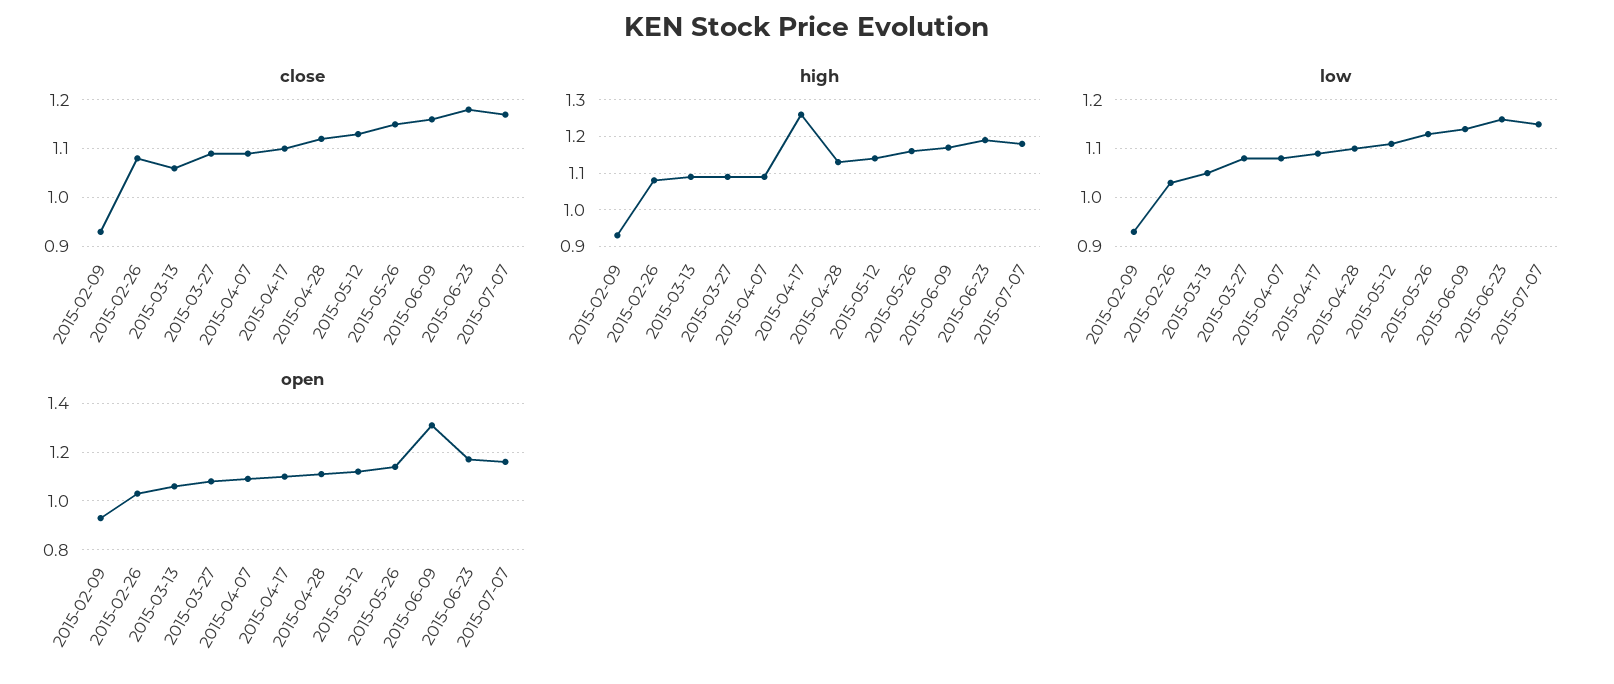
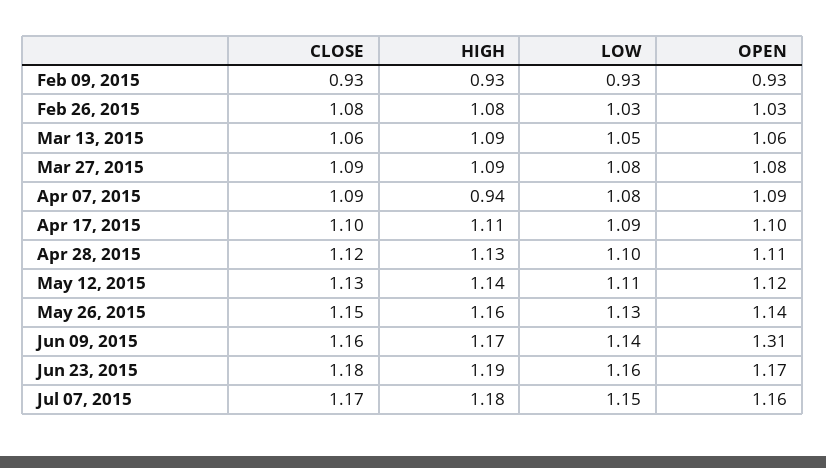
  {
    "close": {
      "2015-02-09": 0.93,
      "2015-02-26": 1.08,
      "2015-03-13": 1.06,
      "2015-03-27": 1.09,
      "2015-04-07": 1.09,
      "2015-04-17": 1.1,
      "2015-04-28": 1.12,
      "2015-05-12": 1.13,
      "2015-05-26": 1.15,
      "2015-06-09": 1.16,
      "2015-06-23": 1.18,
      "2015-07-07": 1.17
    },
    "high": {
      "2015-02-09": 0.93,
      "2015-02-26": 1.08,
      "2015-03-13": 1.09,
      "2015-03-27": 1.09,
-     "2015-04-07": 1.1,
+     "2015-04-07": 0.94,
-     "2015-04-17": 1.25,
+     "2015-04-17": 1.11,
      "2015-04-28": 1.13,
      "2015-05-12": 1.14,
      "2015-05-26": 1.16,
      "2015-06-09": 1.17,
      "2015-06-23": 1.19,
      "2015-07-07": 1.18
    },
    "low": {
      "2015-02-09": 0.93,
      "2015-02-26": 1.03,
      "2015-03-13": 1.05,
      "2015-03-27": 1.08,
      "2015-04-07": 1.08,
      "2015-04-17": 1.09,
      "2015-04-28": 1.1,
      "2015-05-12": 1.11,
      "2015-05-26": 1.13,
      "2015-06-09": 1.14,
      "2015-06-23": 1.16,
      "2015-07-07": 1.15
    },
    "open": {
      "2015-02-09": 0.93,
      "2015-02-26": 1.03,
      "2015-03-13": 1.06,
      "2015-03-27": 1.08,
      "2015-04-07": 1.09,
      "2015-04-17": 1.1,
      "2015-04-28": 1.11,
      "2015-05-12": 1.12,
      "2015-05-26": 1.14,
      "2015-06-09": 1.31,
      "2015-06-23": 1.17,
      "2015-07-07": 1.16
    }
  }

